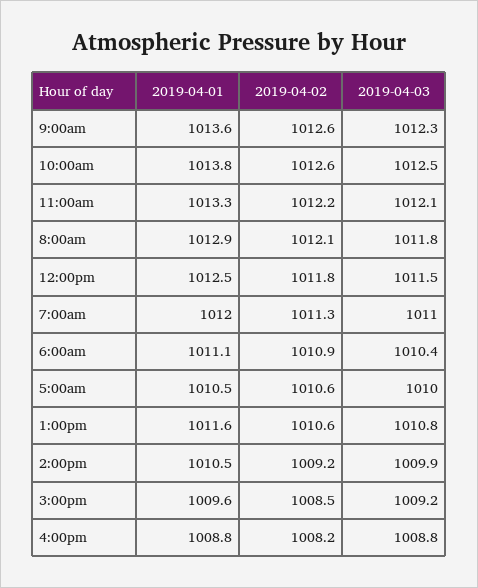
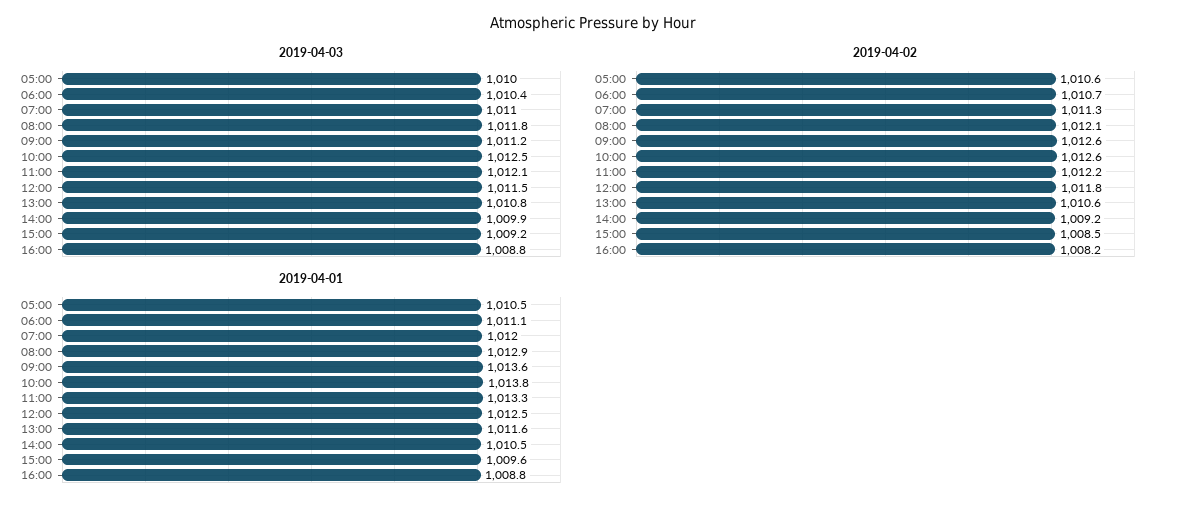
  {
    "2019-04-01": {
      "9:00am": 1013.6,
      "10:00am": 1013.8,
      "11:00am": 1013.3,
      "8:00am": 1012.9,
      "12:00pm": 1012.5,
      "7:00am": 1012,
      "6:00am": 1011.1,
      "5:00am": 1010.5,
      "1:00pm": 1011.6,
      "2:00pm": 1010.5,
      "3:00pm": 1009.6,
      "4:00pm": 1008.8
    },
    "2019-04-02": {
      "9:00am": 1012.6,
      "10:00am": 1012.6,
      "11:00am": 1012.2,
      "8:00am": 1012.1,
      "12:00pm": 1011.8,
      "7:00am": 1011.3,
-     "6:00am": 1010.9,
+     "6:00am": 1010.7,
      "5:00am": 1010.6,
      "1:00pm": 1010.6,
      "2:00pm": 1009.2,
      "3:00pm": 1008.5,
      "4:00pm": 1008.2
    },
    "2019-04-03": {
-     "9:00am": 1012.3,
+     "9:00am": 1011.2,
      "10:00am": 1012.5,
      "11:00am": 1012.1,
      "8:00am": 1011.8,
      "12:00pm": 1011.5,
      "7:00am": 1011,
      "6:00am": 1010.4,
      "5:00am": 1010,
      "1:00pm": 1010.8,
      "2:00pm": 1009.9,
      "3:00pm": 1009.2,
      "4:00pm": 1008.8
    }
  }

